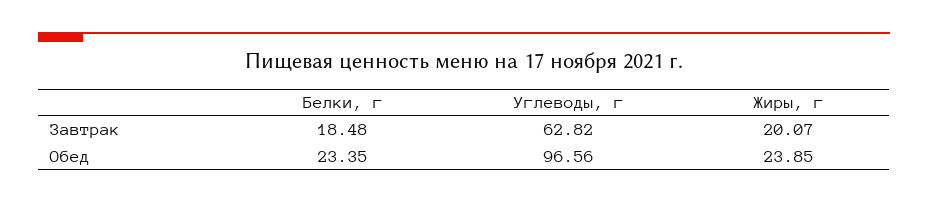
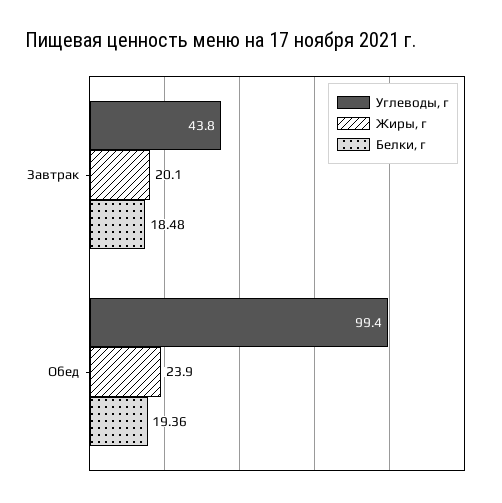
  {
    "Белки, г": {
      "Завтрак": 18.48,
-     "Обед": 23.35
+     "Обед": 19.36
    },
    "Углеводы, г": {
-     "Завтрак": 62.82,
+     "Завтрак": 43.8,
-     "Обед": 96.56
+     "Обед": 99.4
    },
    "Жиры, г": {
      "Завтрак": 20.07,
      "Обед": 23.85
    }
  }

